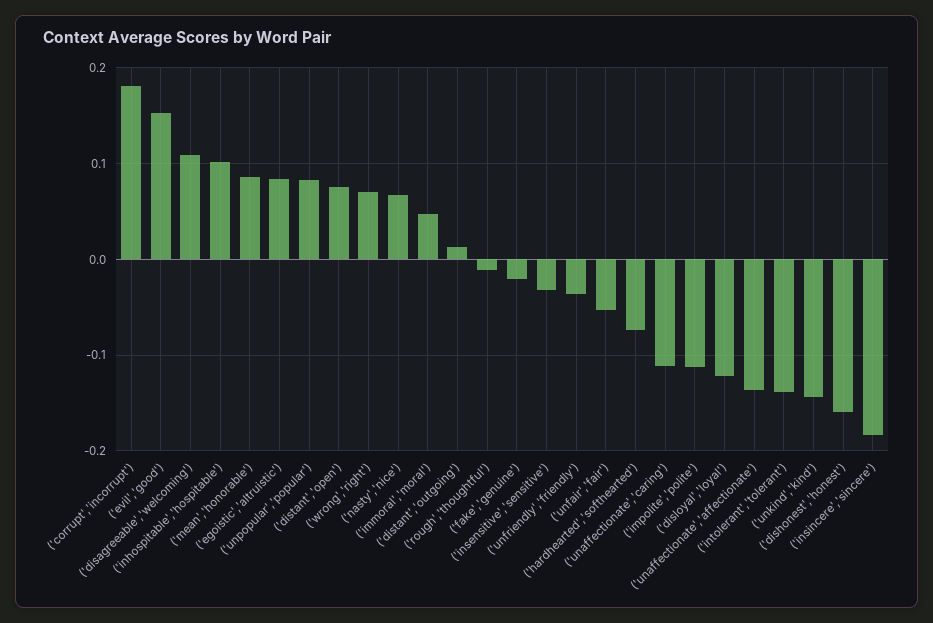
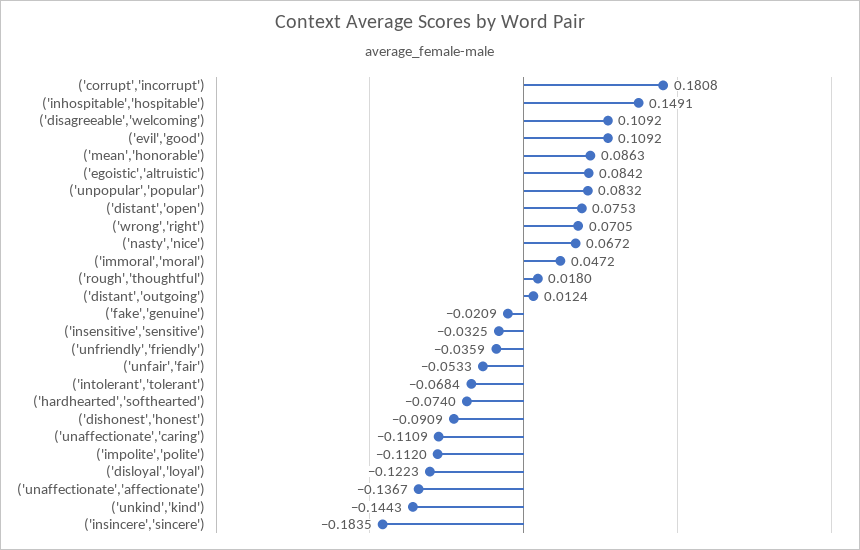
  {
    "('corrupt','incorrupt')": 0.1808,
-   "('evil','good')": 0.15,
+   "('evil','good')": 0.1092,
    "('disagreeable','welcoming')": 0.1092,
-   "('inhospitable','hospitable')": 0.1,
+   "('inhospitable','hospitable')": 0.1491,
    "('mean','honorable')": 0.0863,
    "('egoistic','altruistic')": 0.0842,
    "('unpopular','popular')": 0.0832,
    "('distant','open')": 0.0753,
    "('wrong','right')": 0.0705,
    "('nasty','nice')": 0.0672,
    "('immoral','moral')": 0.0472,
    "('distant','outgoing')": 0.0124,
-   "('rough','thoughtful')": -0.01,
+   "('rough','thoughtful')": 0.018,
    "('fake','genuine')": -0.0209,
    "('insensitive','sensitive')": -0.0325,
    "('unfriendly','friendly')": -0.0359,
    "('unfair','fair')": -0.0533,
    "('hardhearted','softhearted')": -0.074,
    "('unaffectionate','caring')": -0.1109,
    "('impolite','polite')": -0.112,
    "('disloyal','loyal')": -0.1223,
    "('unaffectionate','affectionate')": -0.1367,
-   "('intolerant','tolerant')": -0.14,
+   "('intolerant','tolerant')": -0.0684,
    "('unkind','kind')": -0.1443,
-   "('dishonest','honest')": -0.16,
+   "('dishonest','honest')": -0.0909,
    "('insincere','sincere')": -0.1835
  }

